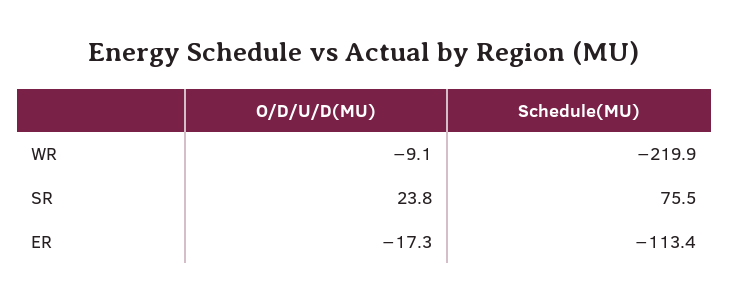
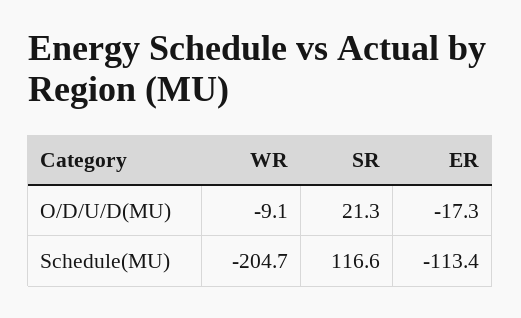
  {
    "O/D/U/D(MU)": {
      "WR": -9.1,
-     "SR": 23.8,
+     "SR": 21.3,
      "ER": -17.3
    },
    "Schedule(MU)": {
-     "WR": -219.9,
+     "WR": -204.7,
-     "SR": 75.5,
+     "SR": 116.6,
      "ER": -113.4
    }
  }

